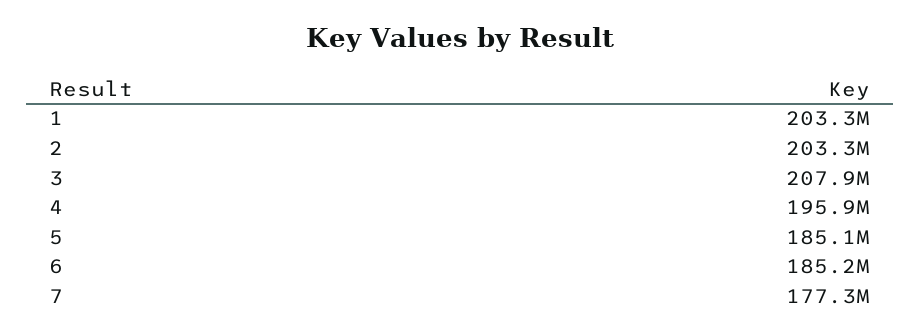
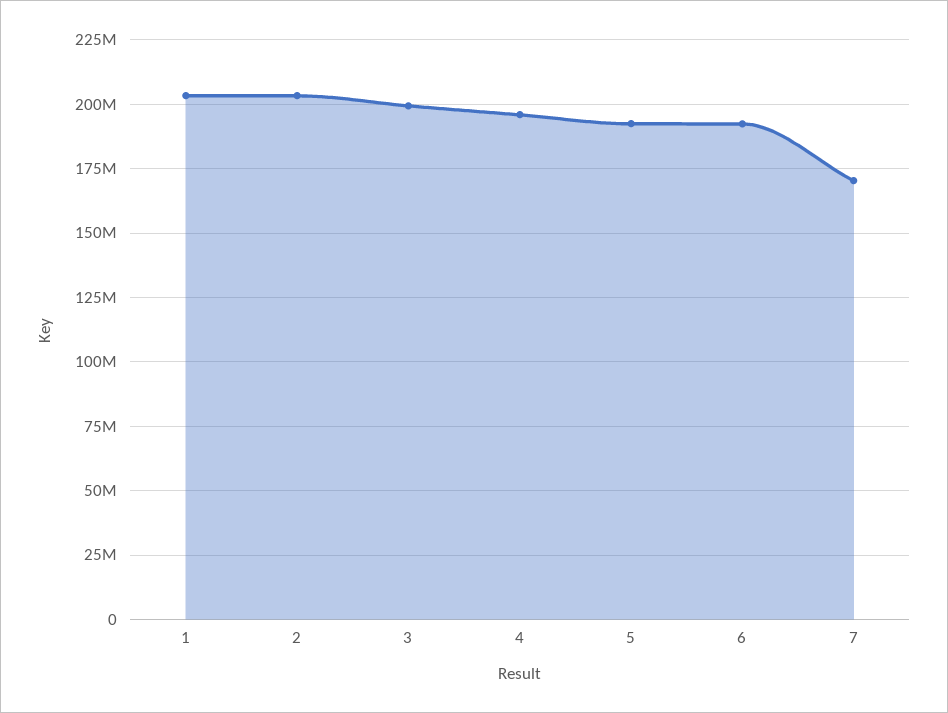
  {
    "1": 203300000,
    "2": 203300000,
-   "3": 207900000,
+   "3": 200000000,
    "4": 195900000,
-   "5": 185100000,
+   "5": 192500000,
-   "6": 185200000,
+   "6": 192500000,
-   "7": 177300000
+   "7": 170000000
  }

